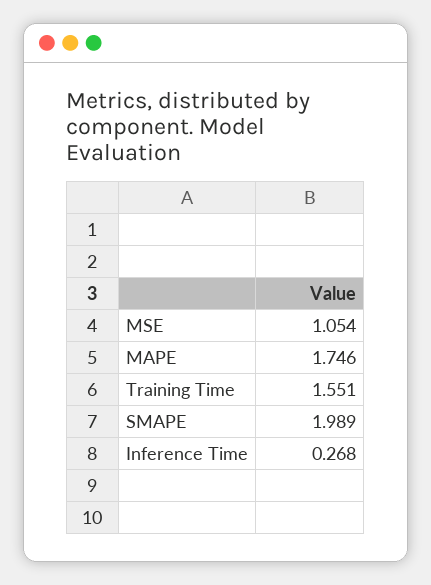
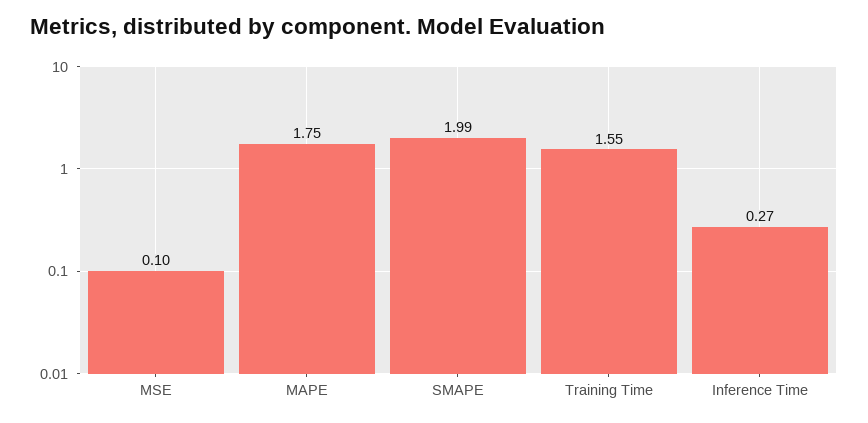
  {
-   "MSE": 1.054,
+   "MSE": 0.1,
    "MAPE": 1.746,
    "Training Time": 1.551,
    "SMAPE": 1.989,
    "Inference Time": 0.268
  }

